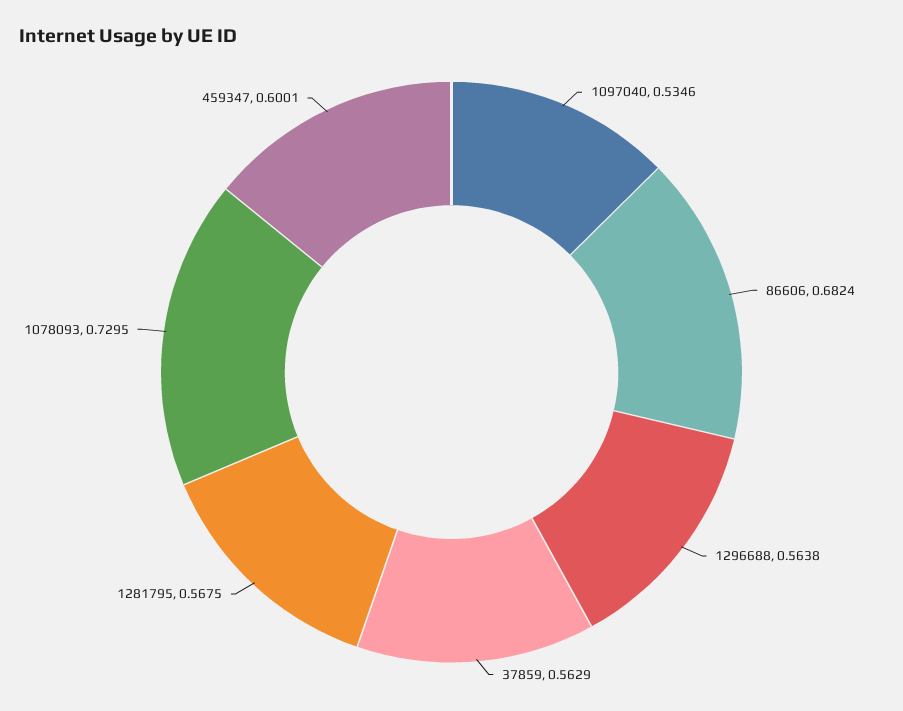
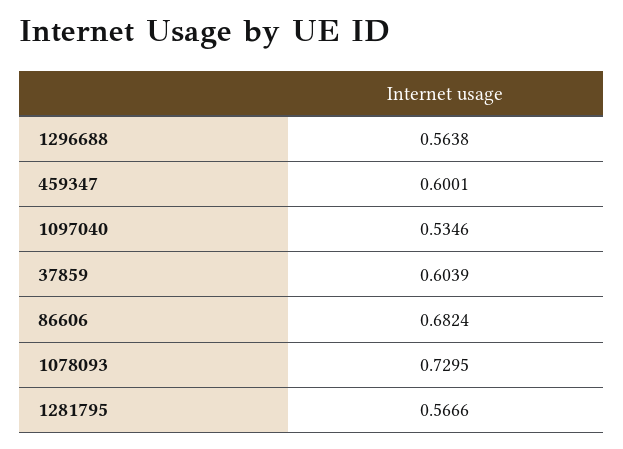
  {
    "1097040": 0.5346,
    "86606": 0.6824,
    "1296688": 0.5638,
-   "37859": 0.5629,
+   "37859": 0.6039,
-   "1281795": 0.5675,
+   "1281795": 0.5666,
    "1078093": 0.7295,
    "459347": 0.6001
  }

